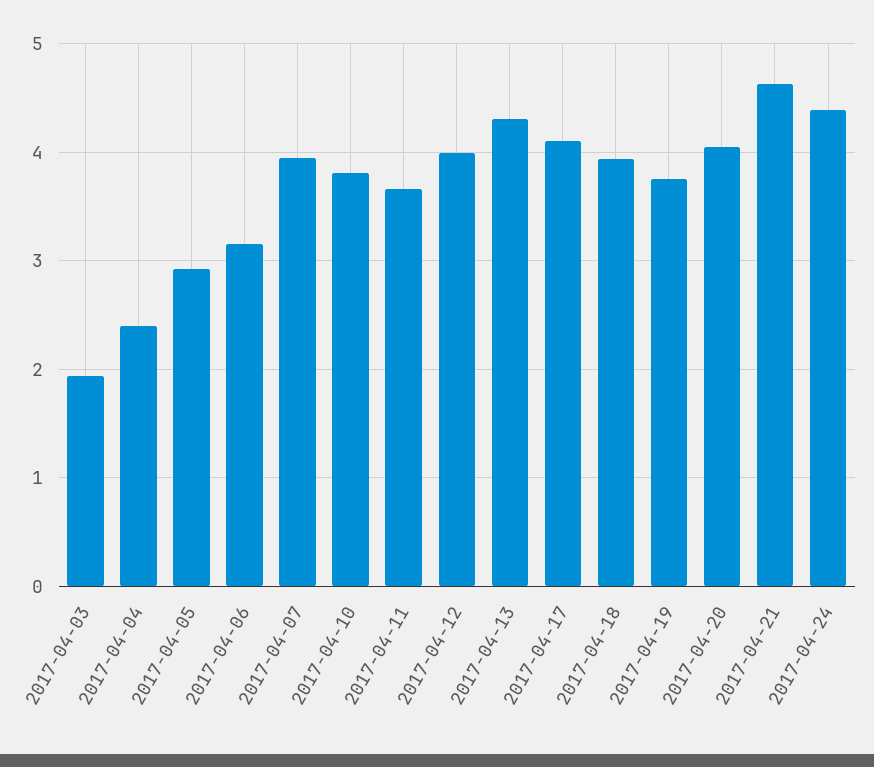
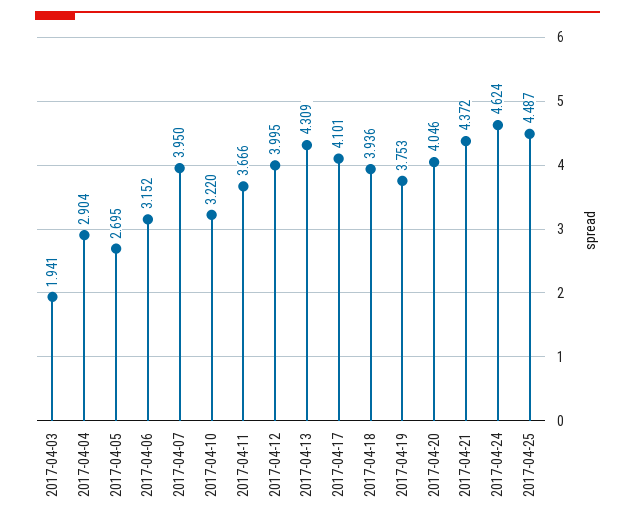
  {
    "2017-04-03": 1.941,
-   "2017-04-04": 2.4,
+   "2017-04-04": 2.904,
-   "2017-04-05": 2.9,
+   "2017-04-05": 2.695,
    "2017-04-06": 3.152,
    "2017-04-07": 3.95,
-   "2017-04-10": 3.8,
+   "2017-04-10": 3.22,
    "2017-04-11": 3.666,
    "2017-04-12": 3.995,
    "2017-04-13": 4.309,
    "2017-04-17": 4.101,
    "2017-04-18": 3.936,
    "2017-04-19": 3.753,
    "2017-04-20": 4.046,
-   "2017-04-21": 4.6,
+   "2017-04-21": 4.372,
-   "2017-04-24": 4.4
+   "2017-04-24": 4.624,
+   "2017-04-25": 4.487
  }

